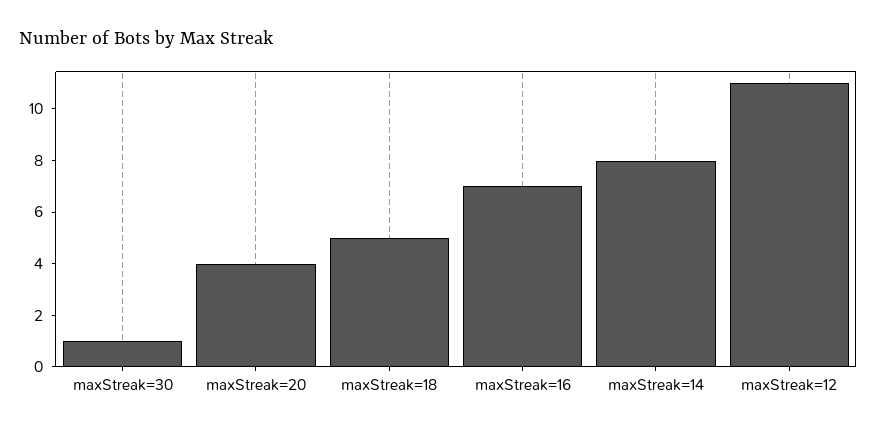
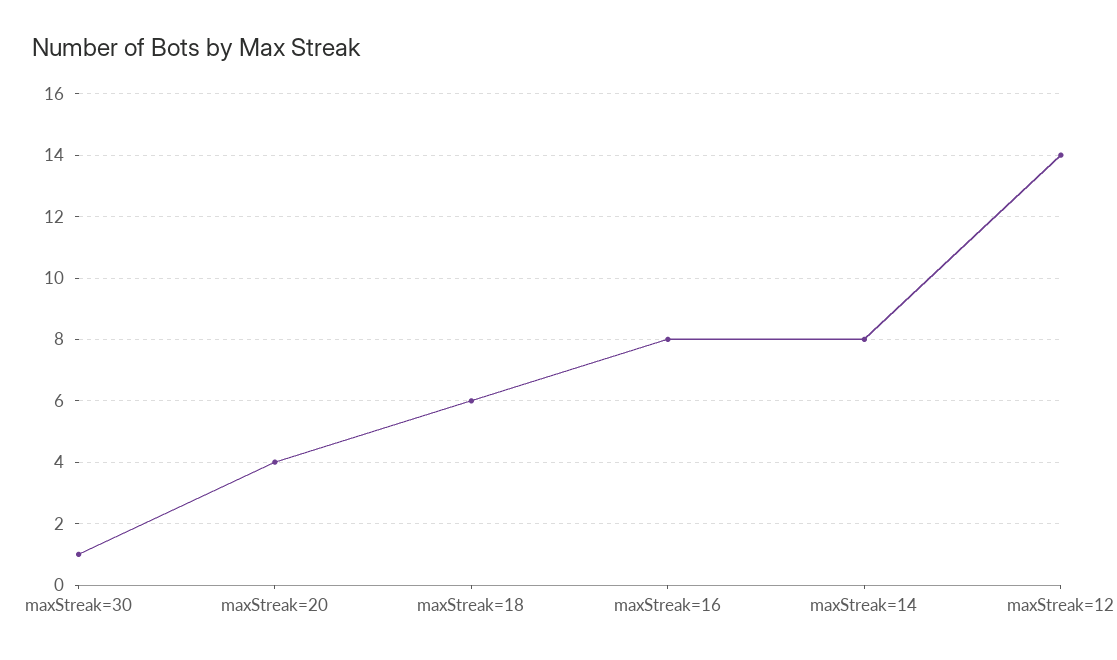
  {
    "maxStreak=30": 1,
    "maxStreak=20": 4,
-   "maxStreak=18": 5,
+   "maxStreak=18": 6,
-   "maxStreak=16": 7,
+   "maxStreak=16": 8,
    "maxStreak=14": 8,
-   "maxStreak=12": 11
+   "maxStreak=12": 14
  }

